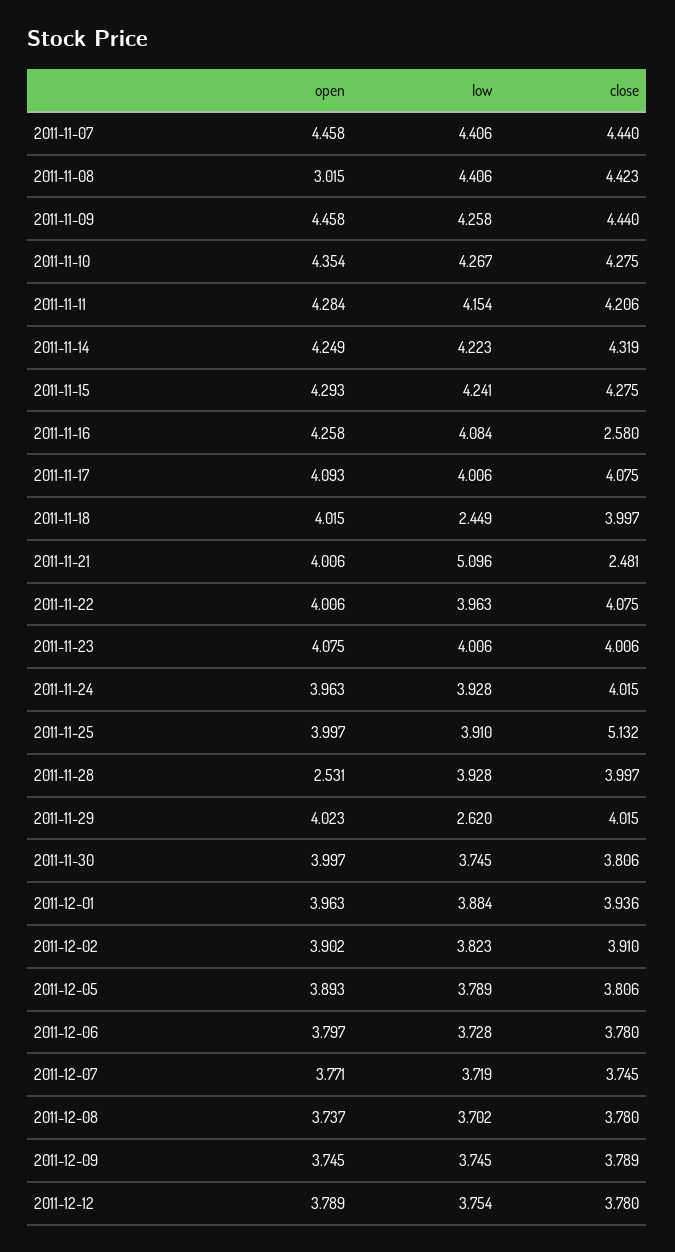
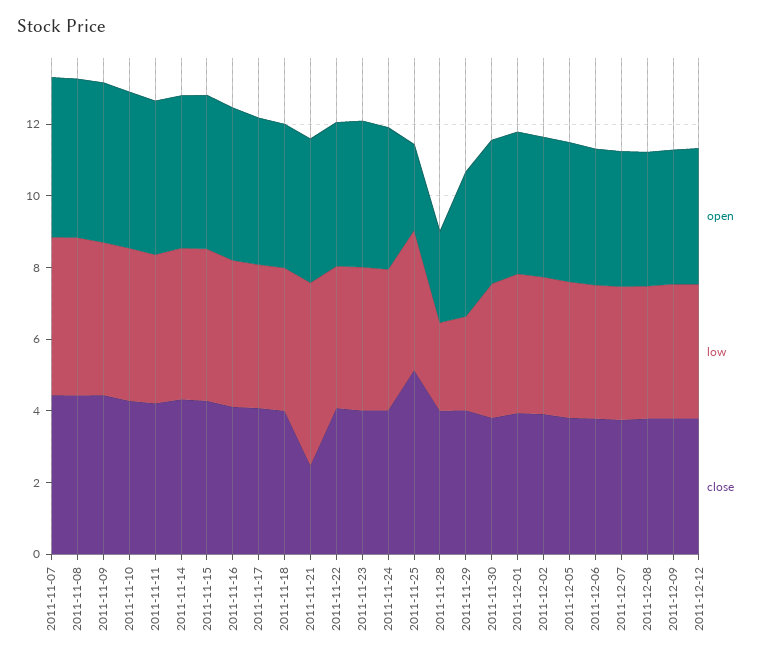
  {
    "open": {
      "2011-11-07": 4.458,
-     "2011-11-08": 3.015,
+     "2011-11-08": 4.5,
      "2011-11-09": 4.458,
      "2011-11-10": 4.354,
      "2011-11-11": 4.284,
      "2011-11-14": 4.249,
      "2011-11-15": 4.293,
      "2011-11-16": 4.258,
      "2011-11-17": 4.093,
      "2011-11-18": 4.015,
      "2011-11-21": 4.006,
      "2011-11-22": 4.006,
      "2011-11-23": 4.075,
      "2011-11-24": 3.963,
-     "2011-11-25": 3.997,
+     "2011-11-25": 2.5,
      "2011-11-28": 2.531,
      "2011-11-29": 4.023,
      "2011-11-30": 3.997,
      "2011-12-01": 3.963,
      "2011-12-02": 3.902,
      "2011-12-05": 3.893,
      "2011-12-06": 3.797,
      "2011-12-07": 3.771,
      "2011-12-08": 3.737,
      "2011-12-09": 3.745,
      "2011-12-12": 3.789
    },
    "low": {
      "2011-11-07": 4.406,
      "2011-11-08": 4.406,
      "2011-11-09": 4.258,
      "2011-11-10": 4.267,
      "2011-11-11": 4.154,
      "2011-11-14": 4.223,
      "2011-11-15": 4.241,
      "2011-11-16": 4.084,
      "2011-11-17": 4.006,
-     "2011-11-18": 2.449,
+     "2011-11-18": 4,
      "2011-11-21": 5.096,
      "2011-11-22": 3.963,
      "2011-11-23": 4.006,
      "2011-11-24": 3.928,
      "2011-11-25": 3.91,
-     "2011-11-28": 3.928,
+     "2011-11-28": 2.5,
      "2011-11-29": 2.62,
      "2011-11-30": 3.745,
      "2011-12-01": 3.884,
      "2011-12-02": 3.823,
      "2011-12-05": 3.789,
      "2011-12-06": 3.728,
      "2011-12-07": 3.719,
      "2011-12-08": 3.702,
      "2011-12-09": 3.745,
      "2011-12-12": 3.754
    },
    "close": {
      "2011-11-07": 4.44,
      "2011-11-08": 4.423,
      "2011-11-09": 4.44,
      "2011-11-10": 4.275,
      "2011-11-11": 4.206,
      "2011-11-14": 4.319,
      "2011-11-15": 4.275,
-     "2011-11-16": 2.58,
+     "2011-11-16": 4,
      "2011-11-17": 4.075,
      "2011-11-18": 3.997,
      "2011-11-21": 2.481,
      "2011-11-22": 4.075,
      "2011-11-23": 4.006,
      "2011-11-24": 4.015,
      "2011-11-25": 5.132,
      "2011-11-28": 3.997,
      "2011-11-29": 4.015,
      "2011-11-30": 3.806,
      "2011-12-01": 3.936,
      "2011-12-02": 3.91,
      "2011-12-05": 3.806,
      "2011-12-06": 3.78,
      "2011-12-07": 3.745,
      "2011-12-08": 3.78,
      "2011-12-09": 3.789,
      "2011-12-12": 3.78
    }
  }

